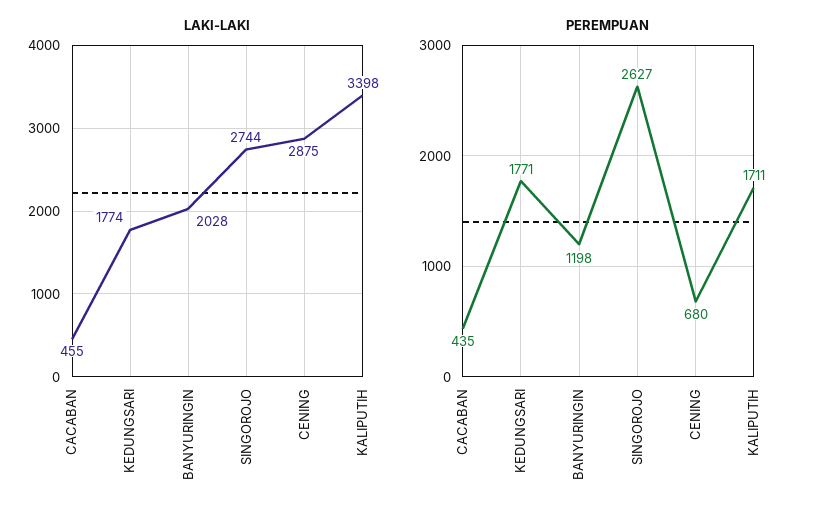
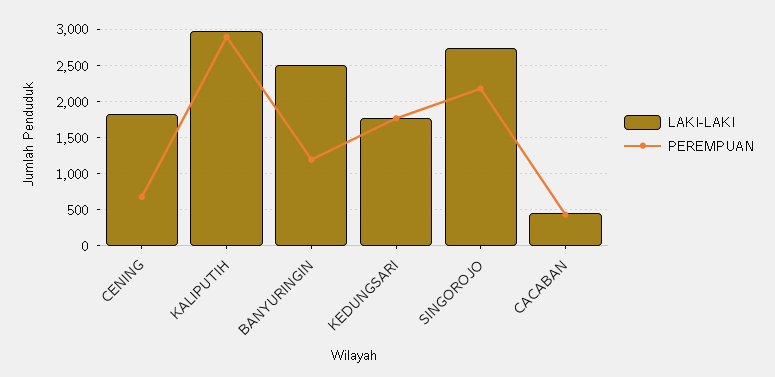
  {
    "LAKI-LAKI": {
      "CACABAN": 455,
      "KEDUNGSARI": 1774,
-     "BANYURINGIN": 2028,
+     "BANYURINGIN": 2500,
      "SINGOROJO": 2744,
-     "CENING": 2875,
+     "CENING": 1800,
-     "KALIPUTIH": 3398
+     "KALIPUTIH": 3000
    },
    "PEREMPUAN": {
      "CACABAN": 435,
      "KEDUNGSARI": 1771,
      "BANYURINGIN": 1198,
-     "SINGOROJO": 2627,
+     "SINGOROJO": 2200,
      "CENING": 680,
-     "KALIPUTIH": 1711
+     "KALIPUTIH": 2900
    }
  }

